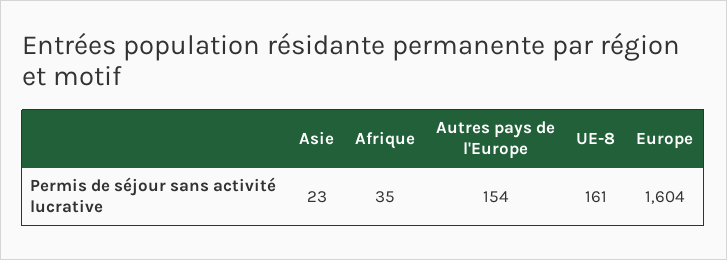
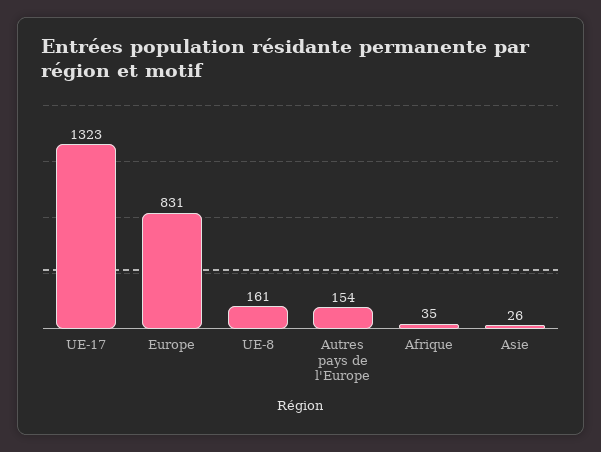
  {
-   "Asie": 23,
+   "Asie": 26,
    "Afrique": 35,
    "Autres pays de l'Europe": 154,
    "UE-8": 161,
-   "Europe": 1604
+   "Europe": 831,
+   "UE-17": 1323
  }

